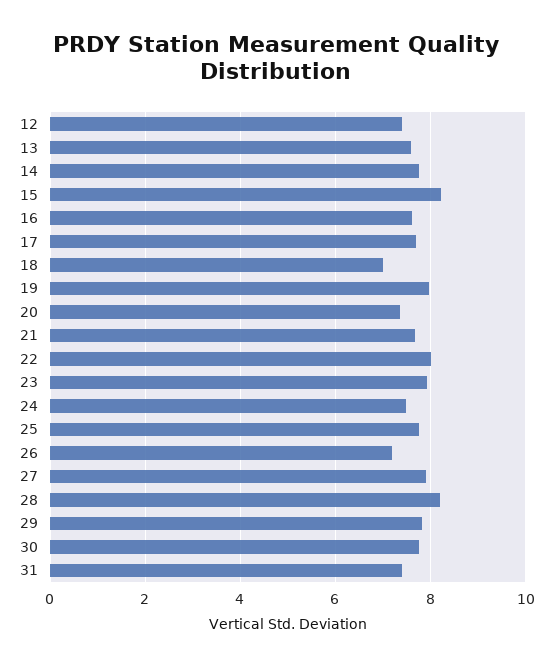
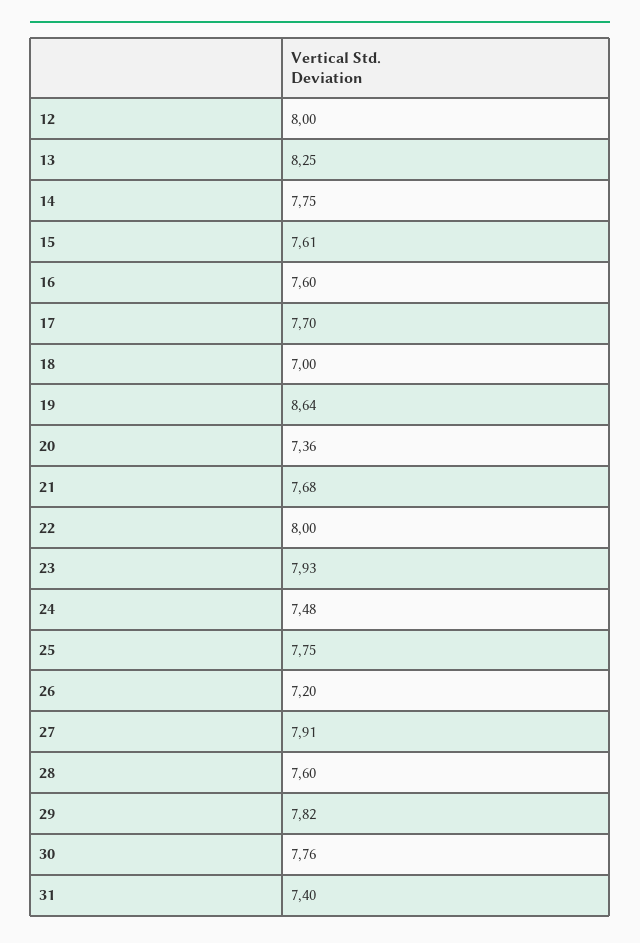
  {
-   "12": 7.4,
+   "12": 8,
-   "13": 7.6,
+   "13": 8.25,
    "14": 7.75,
-   "15": 8.2,
+   "15": 7.61,
    "16": 7.6,
    "17": 7.7,
    "18": 7,
-   "19": 8,
+   "19": 8.64,
    "20": 7.36,
    "21": 7.68,
    "22": 8,
    "23": 7.93,
    "24": 7.48,
    "25": 7.75,
    "26": 7.2,
    "27": 7.91,
-   "28": 8.2,
+   "28": 7.6,
    "29": 7.82,
    "30": 7.76,
    "31": 7.4
  }

